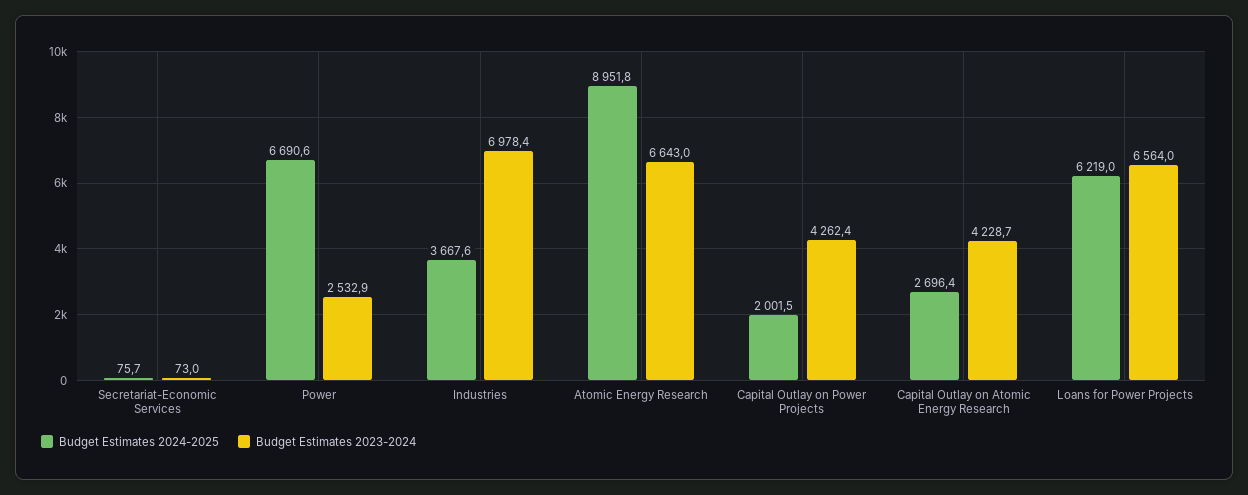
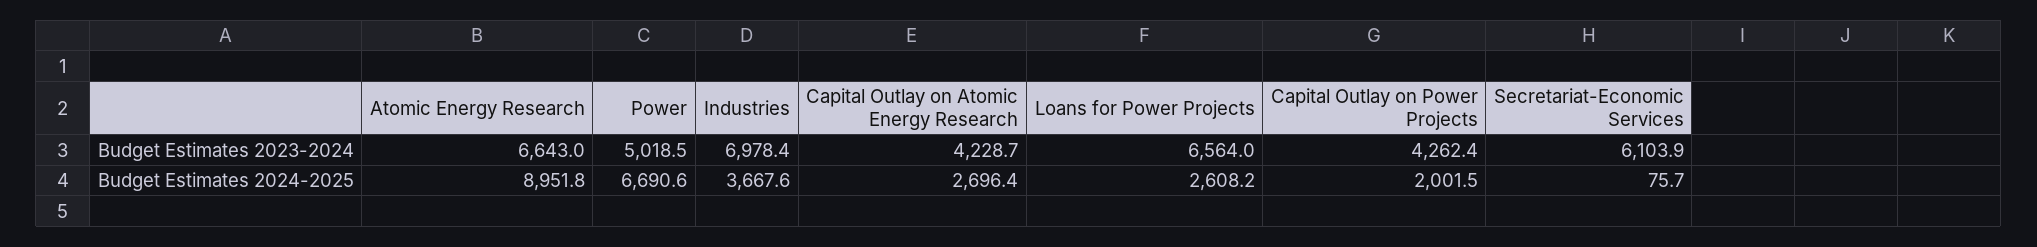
  {
    "Budget Estimates 2024-2025": {
      "Secretariat-Economic Services": 75.7,
      "Power": 6690.6,
      "Industries": 3667.6,
      "Atomic Energy Research": 8951.8,
      "Capital Outlay on Power Projects": 2001.5,
      "Capital Outlay on Atomic Energy Research": 2696.4,
-     "Loans for Power Projects": 6219
+     "Loans for Power Projects": 2608.2
    },
    "Budget Estimates 2023-2024": {
-     "Secretariat-Economic Services": 73,
+     "Secretariat-Economic Services": 6103.9,
-     "Power": 2532.9,
+     "Power": 5018.5,
      "Industries": 6978.4,
      "Atomic Energy Research": 6643,
      "Capital Outlay on Power Projects": 4262.4,
      "Capital Outlay on Atomic Energy Research": 4228.7,
      "Loans for Power Projects": 6564
    }
  }

